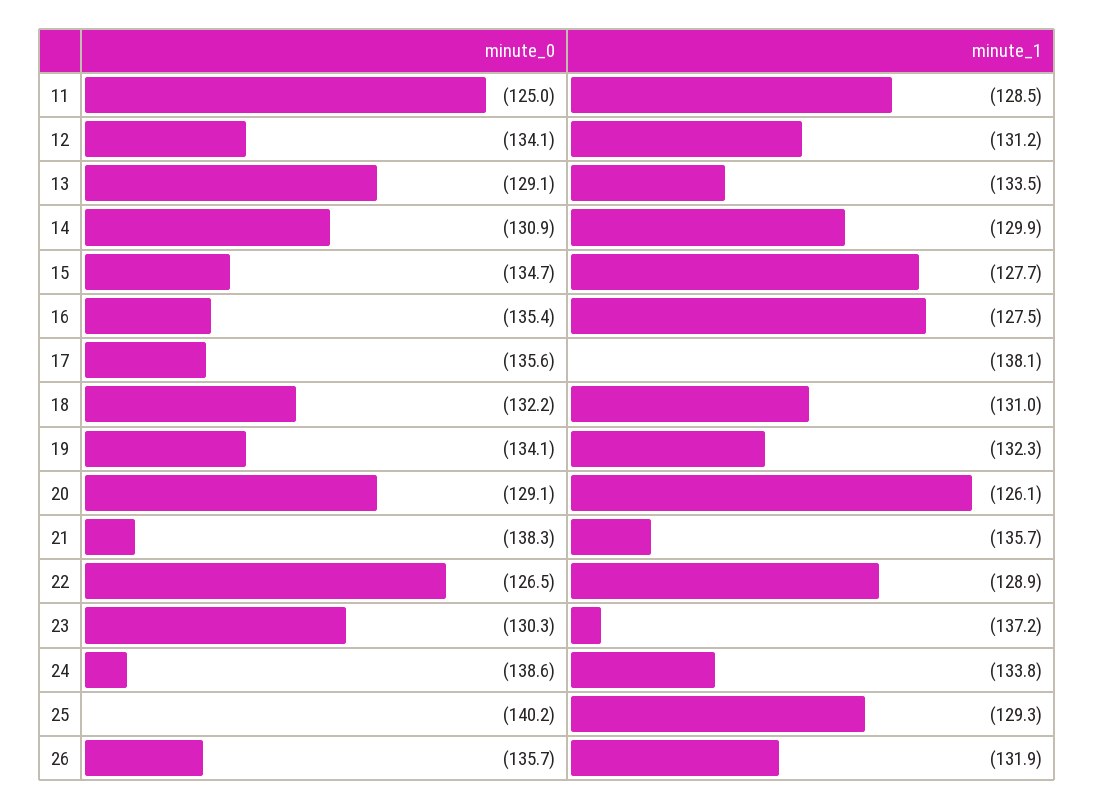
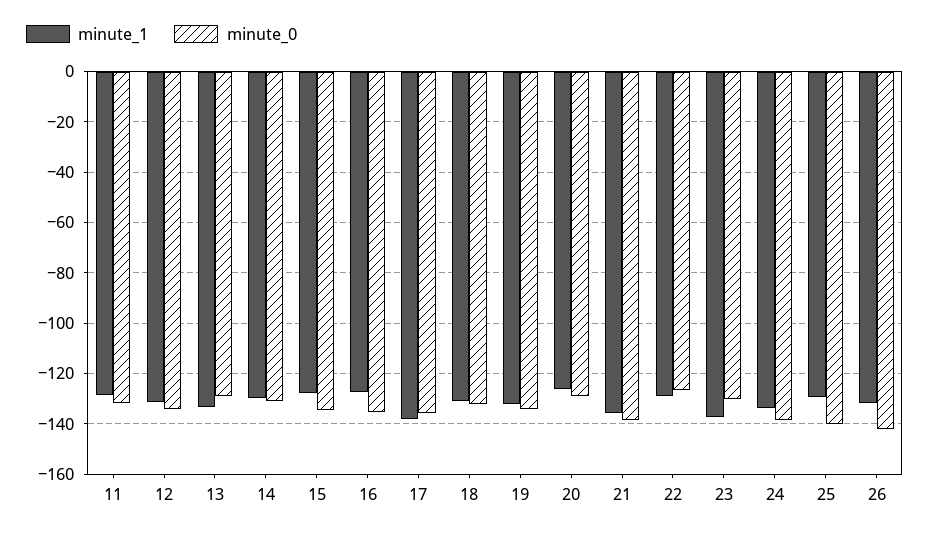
  {
    "minute_0": {
-     "11": -125,
+     "11": -132.5,
      "12": -134.1,
      "13": -129.1,
      "14": -130.9,
      "15": -134.7,
      "16": -135.4,
      "17": -135.6,
      "18": -132.2,
      "19": -134.1,
      "20": -129.1,
      "21": -138.3,
      "22": -126.5,
      "23": -130.3,
      "24": -138.6,
      "25": -140.2,
-     "26": -135.7
+     "26": -142.5
    },
    "minute_1": {
      "11": -128.5,
      "12": -131.2,
      "13": -133.5,
      "14": -129.9,
      "15": -127.7,
      "16": -127.5,
      "17": -138.1,
      "18": -131,
      "19": -132.3,
      "20": -126.1,
      "21": -135.7,
      "22": -128.9,
      "23": -137.2,
      "24": -133.8,
      "25": -129.3,
      "26": -131.9
    }
  }

